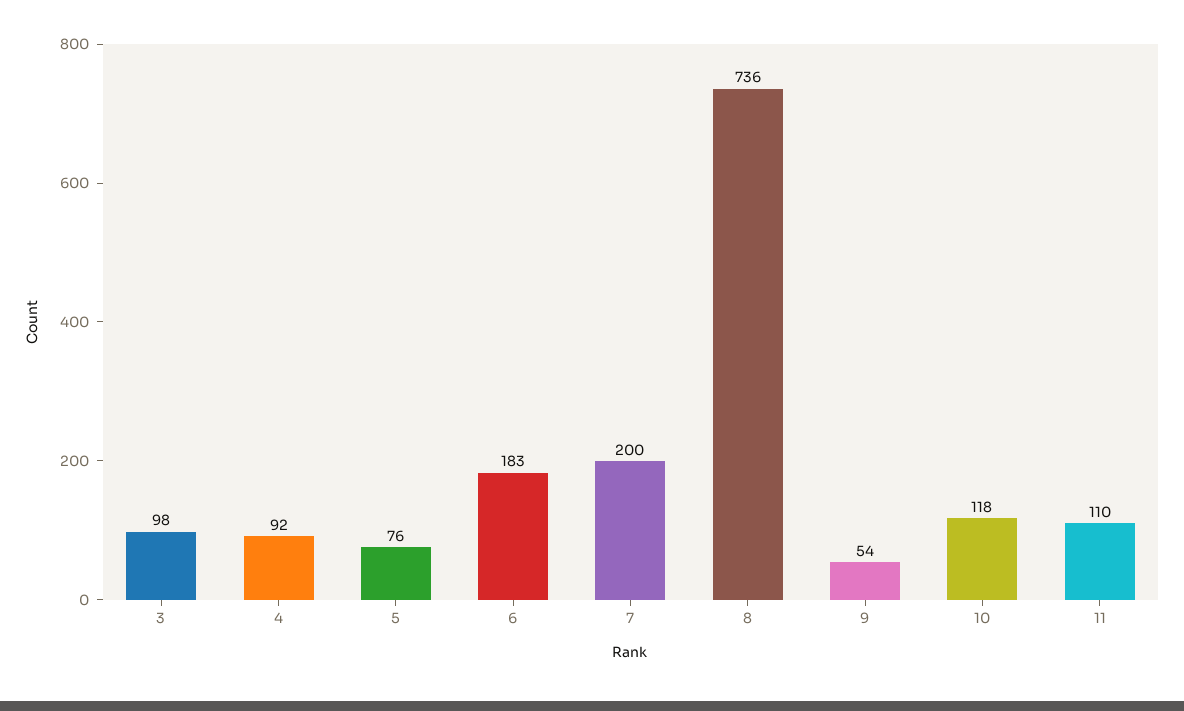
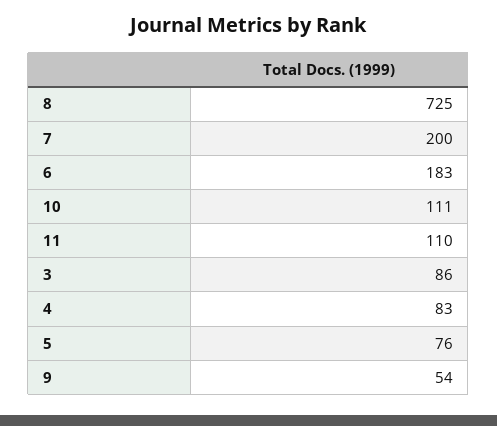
  {
-   "3": 98,
+   "3": 86,
-   "4": 92,
+   "4": 83,
    "5": 76,
    "6": 183,
    "7": 200,
-   "8": 736,
+   "8": 725,
    "9": 54,
-   "10": 118,
+   "10": 111,
    "11": 110
  }

